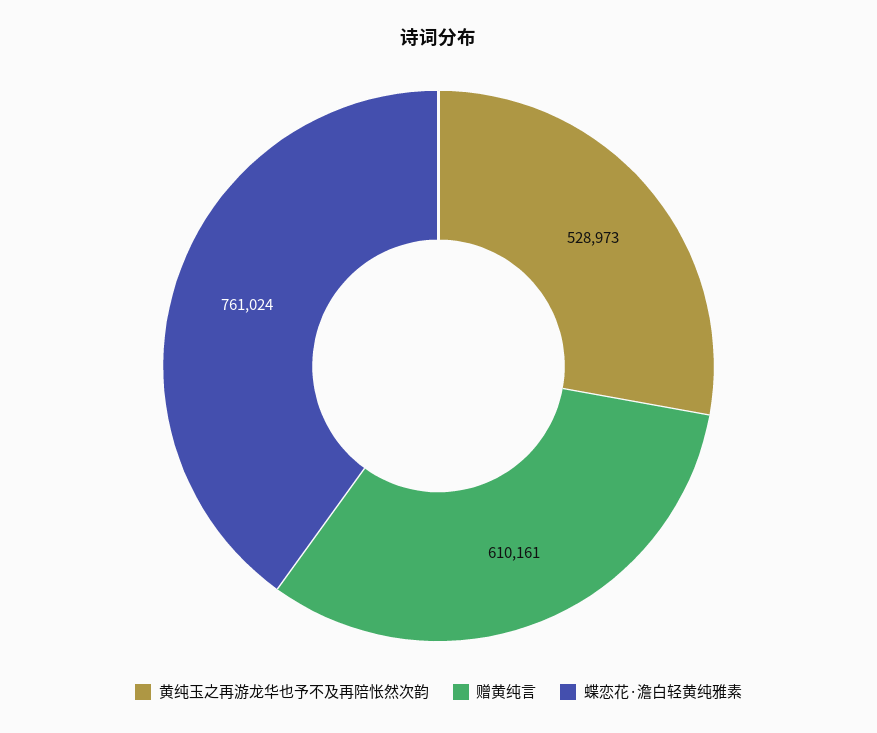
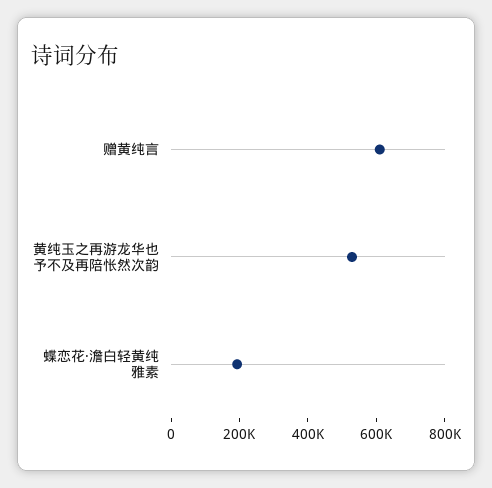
  {
    "黄纯玉之再游龙华也予不及再陪怅然次韵": 528973,
    "赠黄纯言": 610161,
-   "蝶恋花·澹白轻黄纯雅素": 761024
+   "蝶恋花·澹白轻黄纯雅素": 200000
  }

